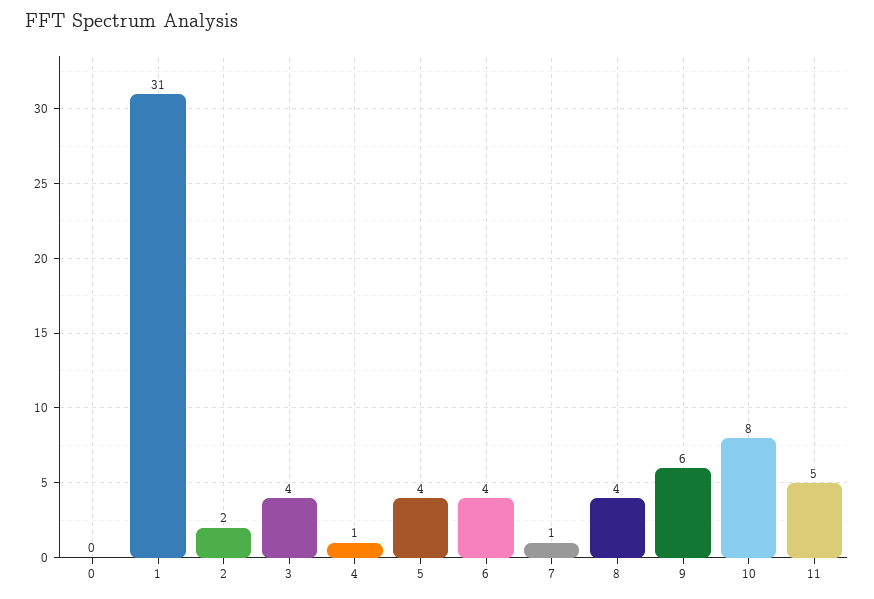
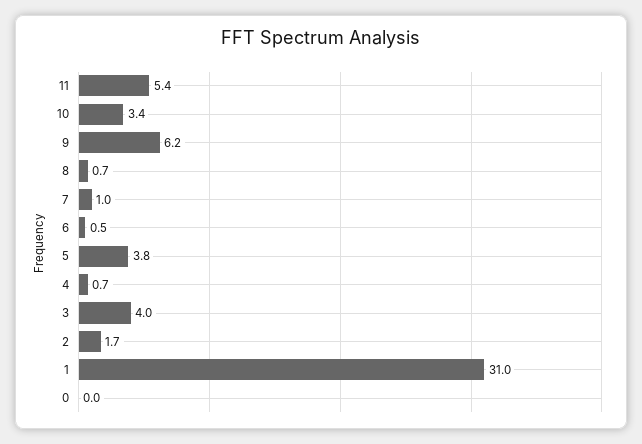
  {
    "0": 0,
    "1": 31,
    "2": 1.7,
    "3": 4,
    "4": 0.7,
    "5": 3.8,
-   "6": 4,
+   "6": 0.5,
    "7": 1,
-   "8": 4,
+   "8": 0.7,
    "9": 6.2,
-   "10": 8,
+   "10": 3.4,
    "11": 5.4
  }

